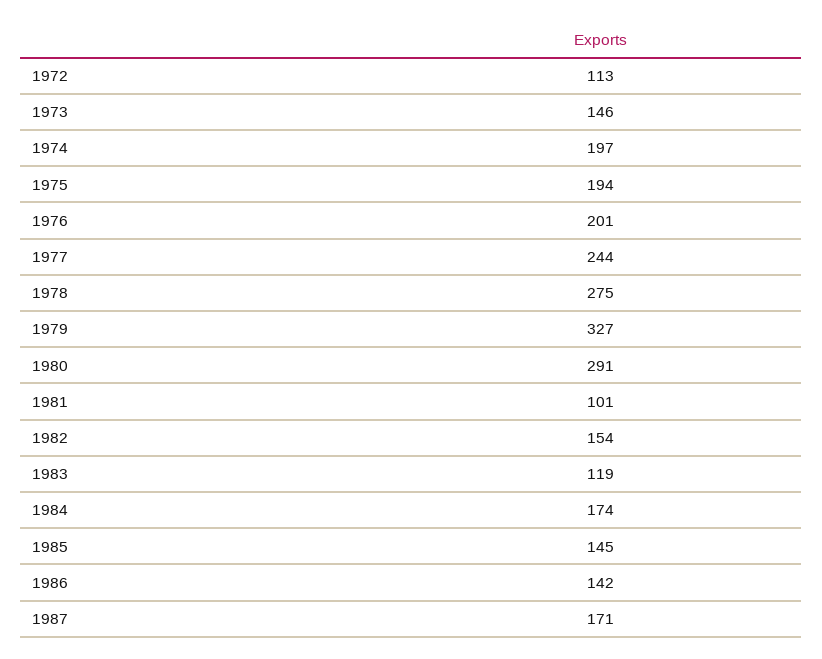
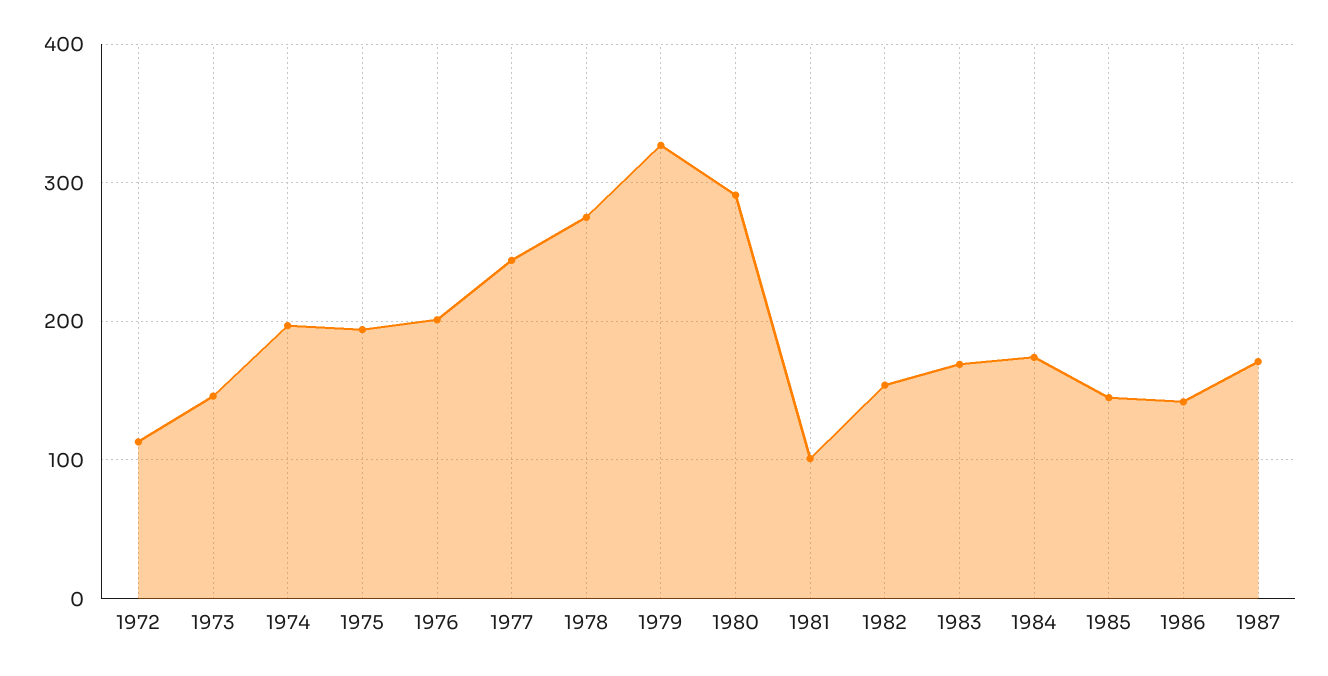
  {
    "1972": 113,
    "1973": 146,
    "1974": 197,
    "1975": 194,
    "1976": 201,
    "1977": 244,
    "1978": 275,
    "1979": 327,
    "1980": 291,
    "1981": 101,
    "1982": 154,
-   "1983": 119,
+   "1983": 170,
    "1984": 174,
    "1985": 145,
    "1986": 142,
    "1987": 171
  }

